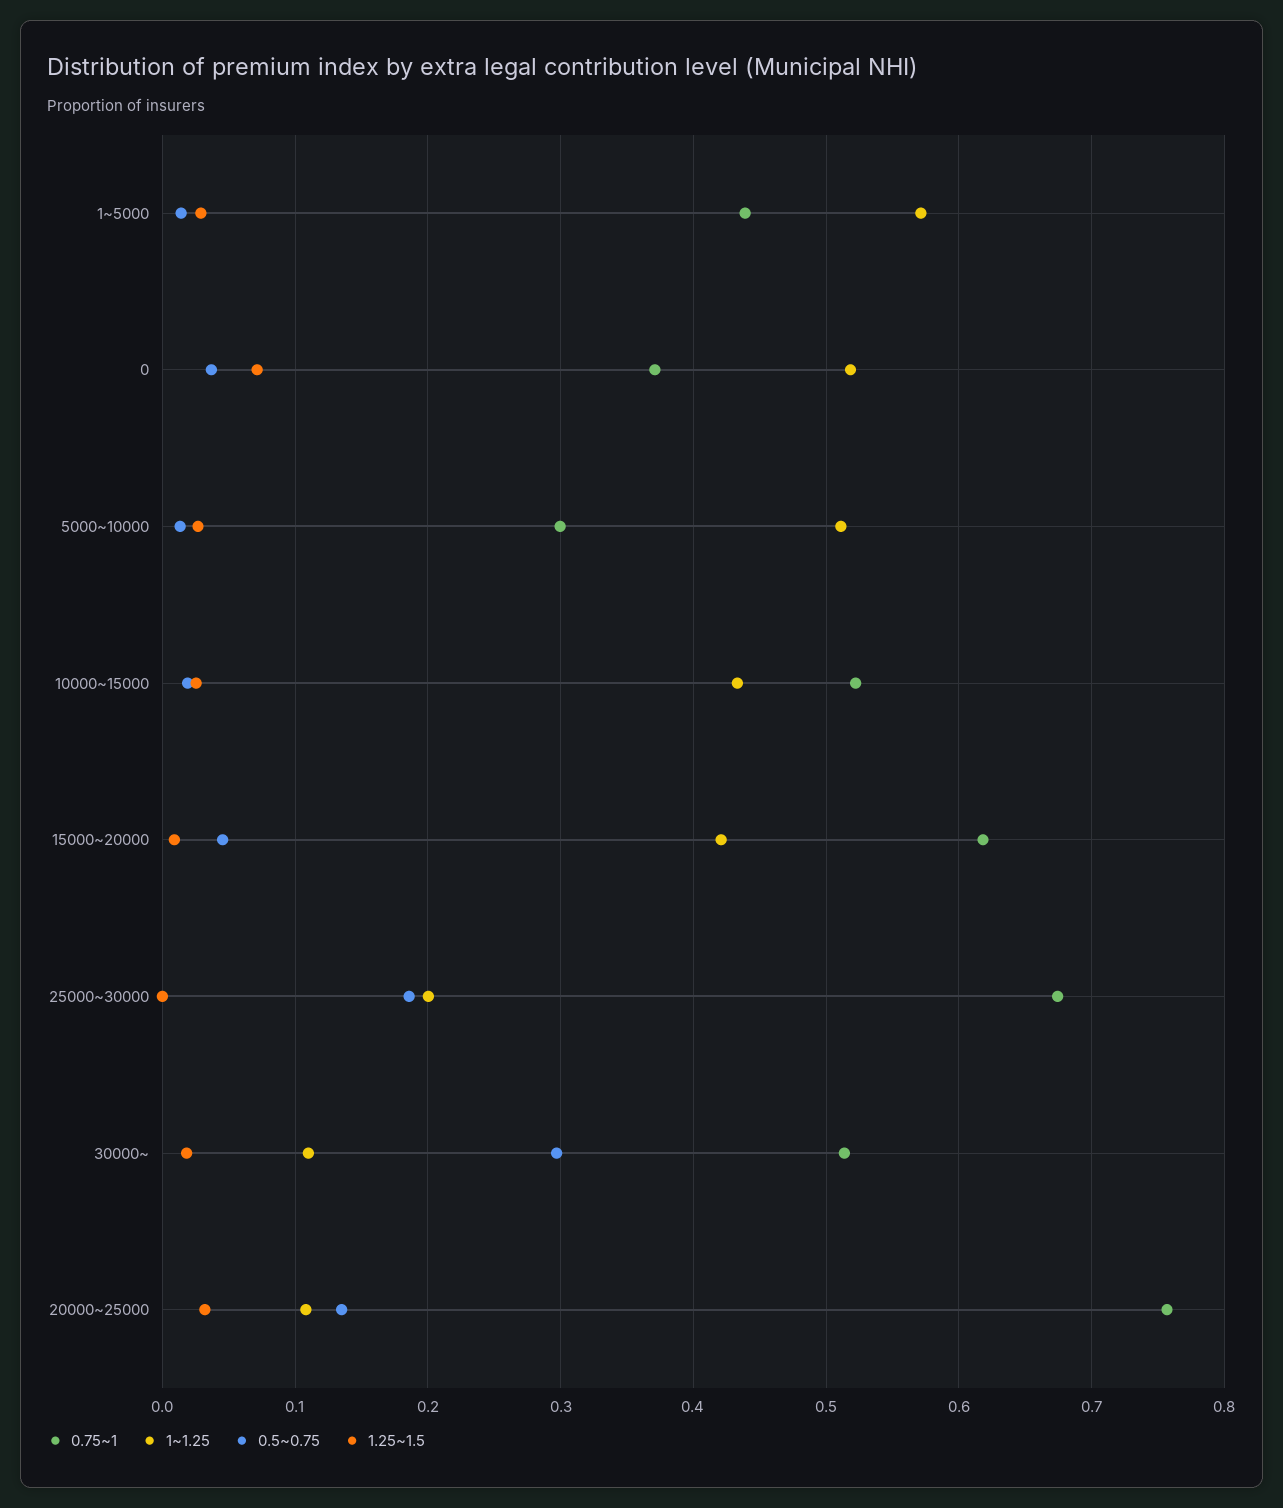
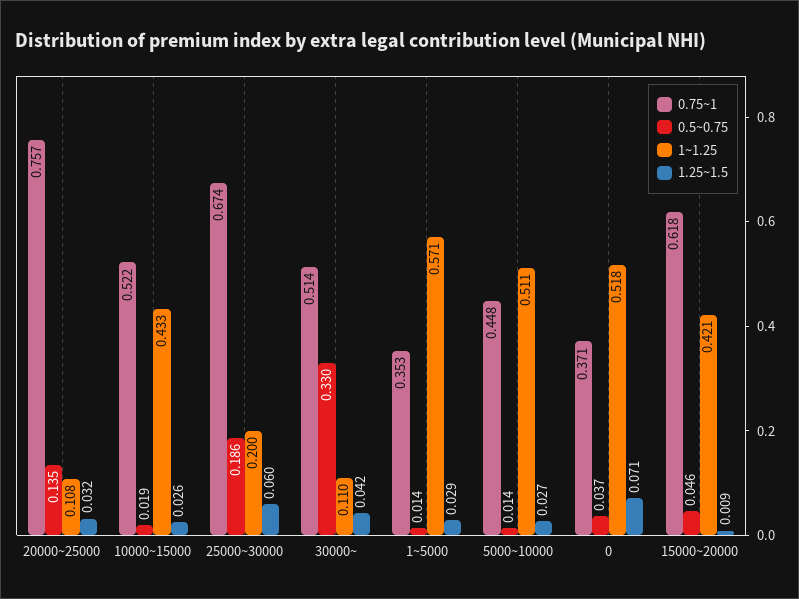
  {
    "0.75~1": {
-     "1~5000": 0.44,
+     "1~5000": 0.353,
      "0": 0.371,
-     "5000~10000": 0.3,
+     "5000~10000": 0.448,
      "10000~15000": 0.522,
      "15000~20000": 0.618,
      "25000~30000": 0.674,
      "30000~": 0.514,
      "20000~25000": 0.757
    },
    "1~1.25": {
      "1~5000": 0.571,
      "0": 0.518,
      "5000~10000": 0.511,
      "10000~15000": 0.433,
      "15000~20000": 0.421,
      "25000~30000": 0.2,
      "30000~": 0.11,
      "20000~25000": 0.108
    },
    "0.5~0.75": {
      "1~5000": 0.014,
      "0": 0.037,
      "5000~10000": 0.014,
      "10000~15000": 0.019,
      "15000~20000": 0.046,
      "25000~30000": 0.186,
-     "30000~": 0.3,
+     "30000~": 0.33,
      "20000~25000": 0.135
    },
    "1.25~1.5": {
      "1~5000": 0.029,
      "0": 0.071,
      "5000~10000": 0.027,
      "10000~15000": 0.026,
      "15000~20000": 0.009,
-     "25000~30000": 0,
+     "25000~30000": 0.06,
-     "30000~": 0.02,
+     "30000~": 0.042,
      "20000~25000": 0.032
    }
  }

